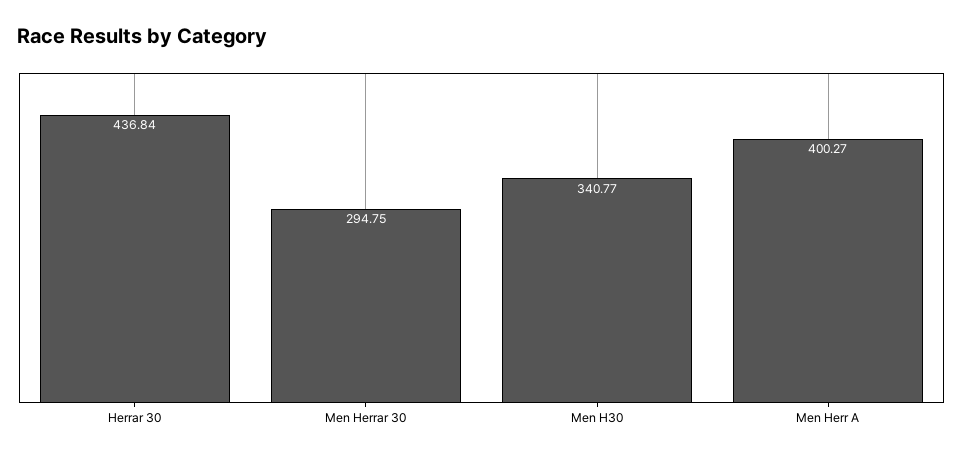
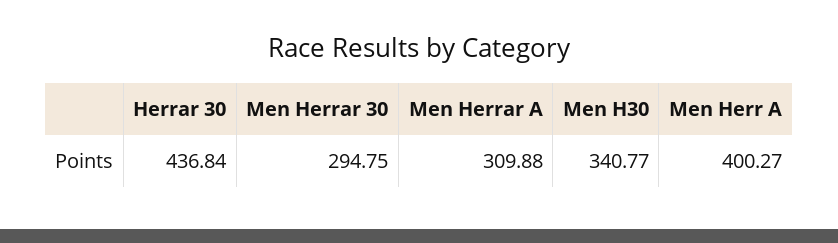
  {
    "Herrar 30": 436.84,
    "Men Herrar 30": 294.75,
    "Men H30": 340.77,
-   "Men Herr A": 400.27
+   "Men Herr A": 400.27,
+   "Men Herrar A": 309.88
  }

